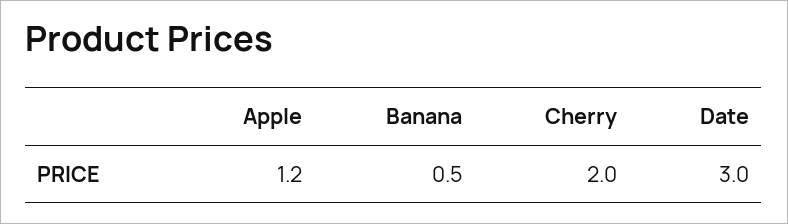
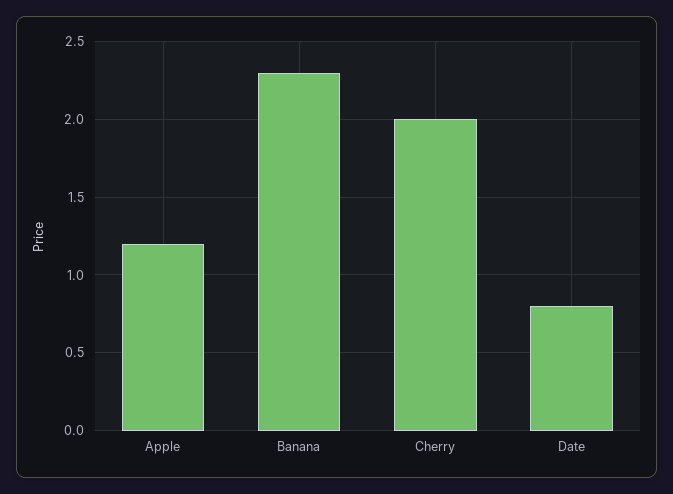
  {
    "Apple": 1.2,
-   "Banana": 0.5,
+   "Banana": 2.3,
    "Cherry": 2,
-   "Date": 3
+   "Date": 0.8
  }

